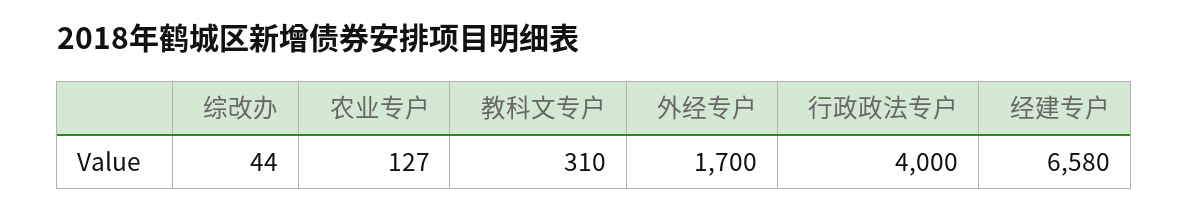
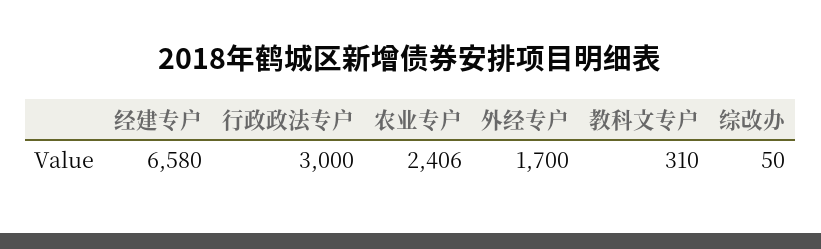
  {
-   "综改办": 44,
+   "综改办": 50,
-   "农业专户": 127,
+   "农业专户": 2406,
    "教科文专户": 310,
    "外经专户": 1700,
-   "行政政法专户": 4000,
+   "行政政法专户": 3000,
    "经建专户": 6580
  }

